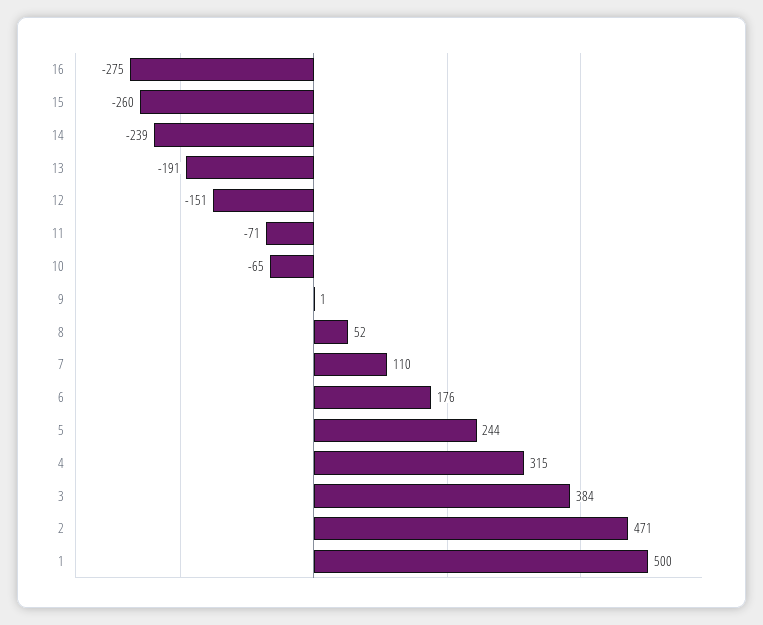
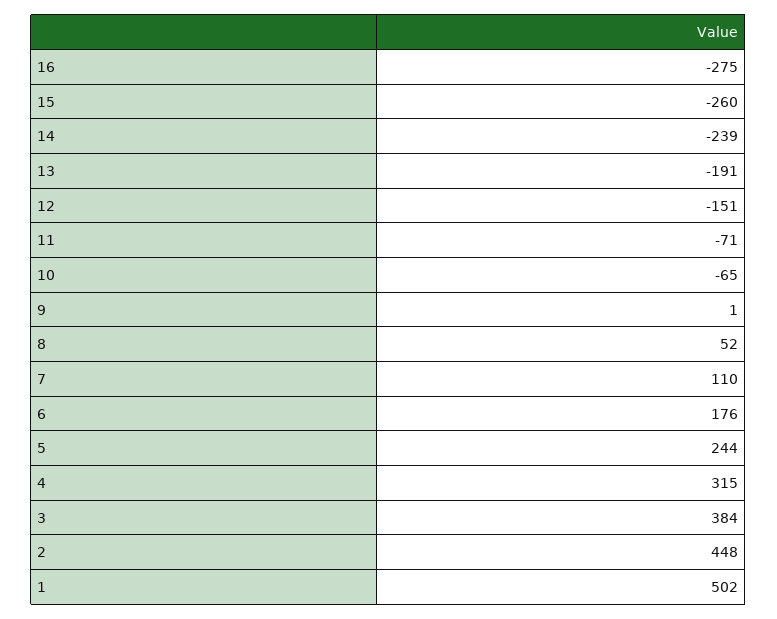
  {
    "16": -275,
    "15": -260,
    "14": -239,
    "13": -191,
    "12": -151,
    "11": -71,
    "10": -65,
    "9": 1,
    "8": 52,
    "7": 110,
    "6": 176,
    "5": 244,
    "4": 315,
    "3": 384,
-   "2": 471,
+   "2": 448,
-   "1": 500
+   "1": 502
  }

